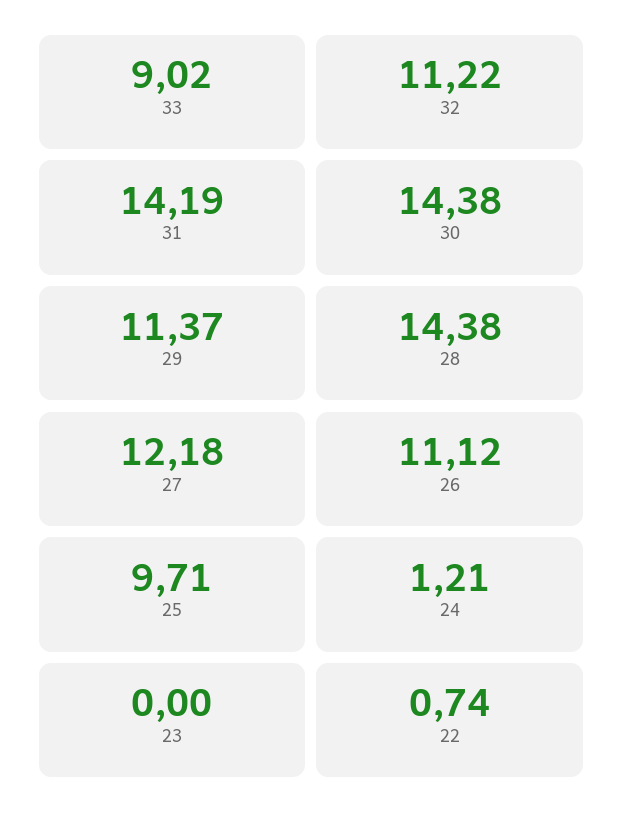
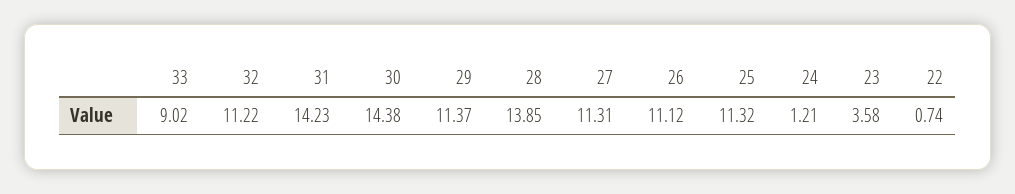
  {
    "33": 9.02,
    "32": 11.22,
-   "31": 14.19,
+   "31": 14.23,
    "30": 14.38,
    "29": 11.37,
-   "28": 14.38,
+   "28": 13.85,
-   "27": 12.18,
+   "27": 11.31,
    "26": 11.12,
-   "25": 9.71,
+   "25": 11.32,
    "24": 1.21,
-   "23": 0,
+   "23": 3.58,
    "22": 0.74
  }

